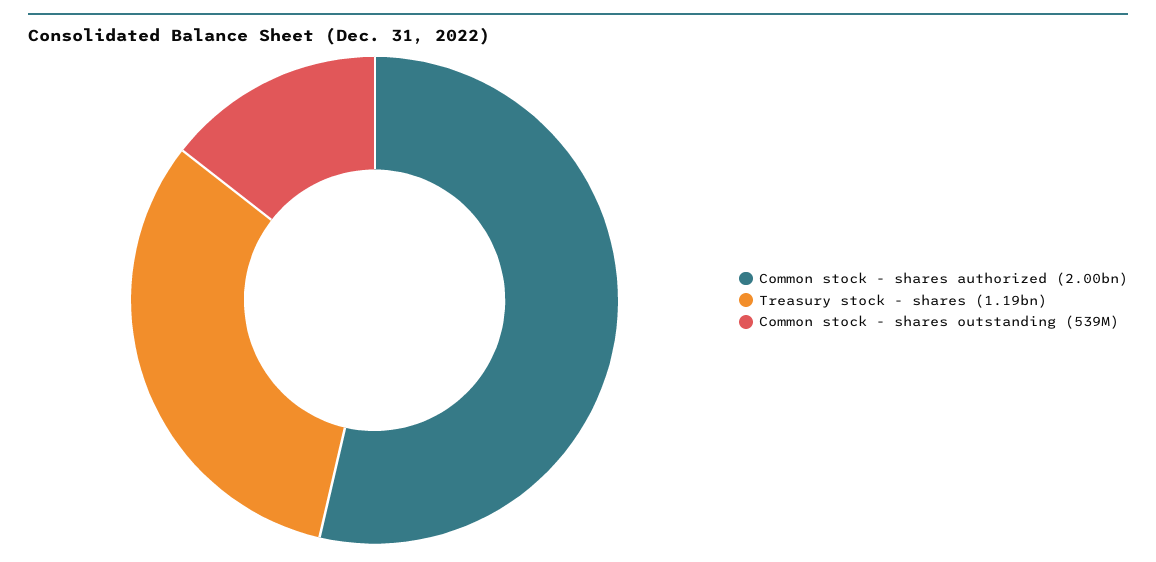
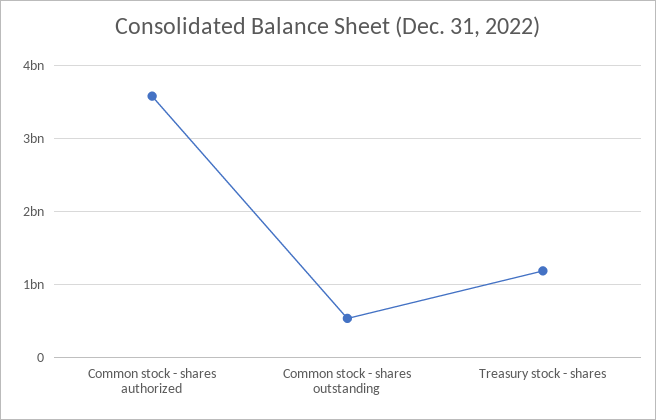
  {
-   "Common stock - shares authorized": 2000000000,
+   "Common stock - shares authorized": 3600000000,
    "Treasury stock - shares": 1190000000,
    "Common stock - shares outstanding": 539000000
  }

